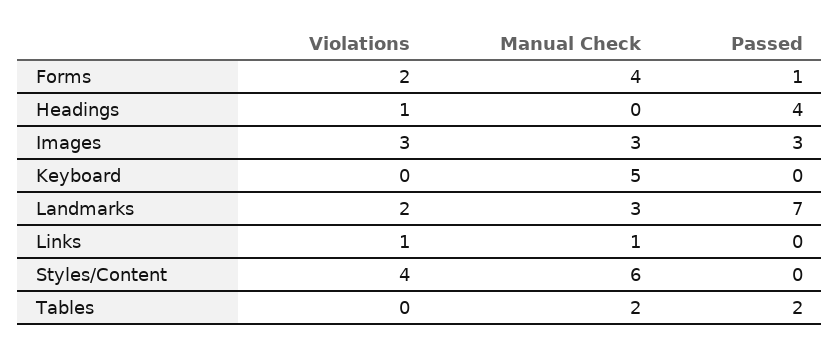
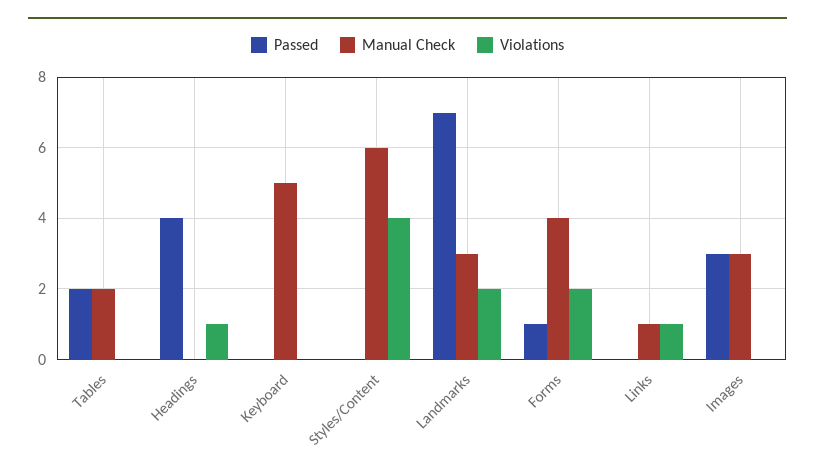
  {
    "Violations": {
      "Forms": 2,
      "Headings": 1,
-     "Images": 3,
+     "Images": 0,
      "Keyboard": 0,
      "Landmarks": 2,
      "Links": 1,
      "Styles/Content": 4,
      "Tables": 0
    },
    "Manual Check": {
      "Forms": 4,
      "Headings": 0,
      "Images": 3,
      "Keyboard": 5,
      "Landmarks": 3,
      "Links": 1,
      "Styles/Content": 6,
      "Tables": 2
    },
    "Passed": {
      "Forms": 1,
      "Headings": 4,
      "Images": 3,
      "Keyboard": 0,
      "Landmarks": 7,
      "Links": 0,
      "Styles/Content": 0,
      "Tables": 2
    }
  }

